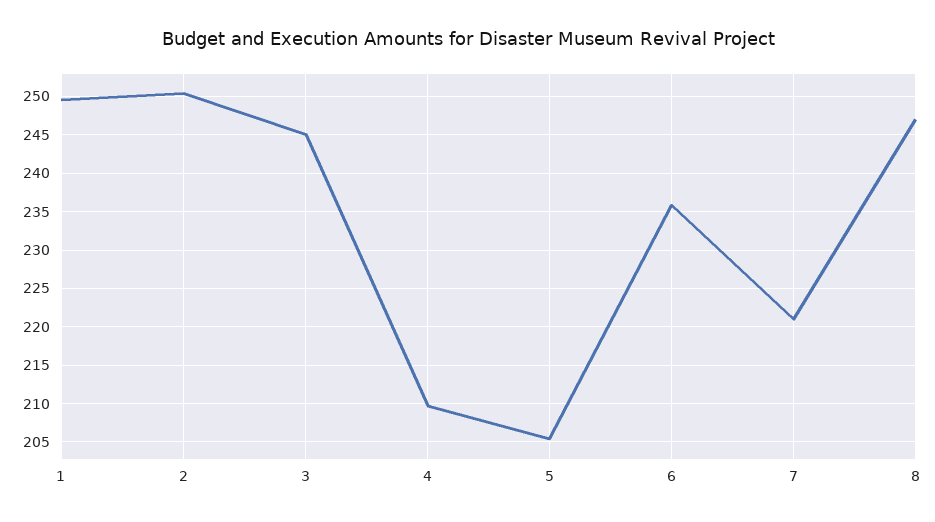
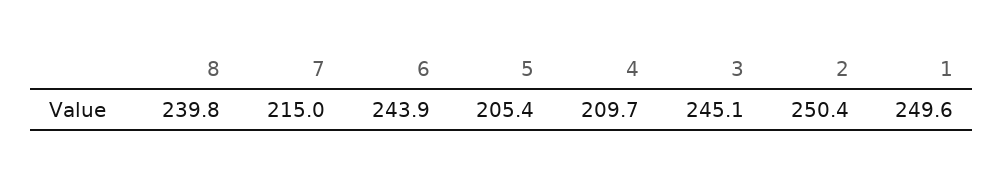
  {
    "1": 249.6,
    "2": 250.4,
    "3": 245.1,
    "4": 209.7,
    "5": 205.4,
-   "6": 236,
+   "6": 243.9,
-   "7": 221,
+   "7": 215,
-   "8": 247
+   "8": 239.8
  }

